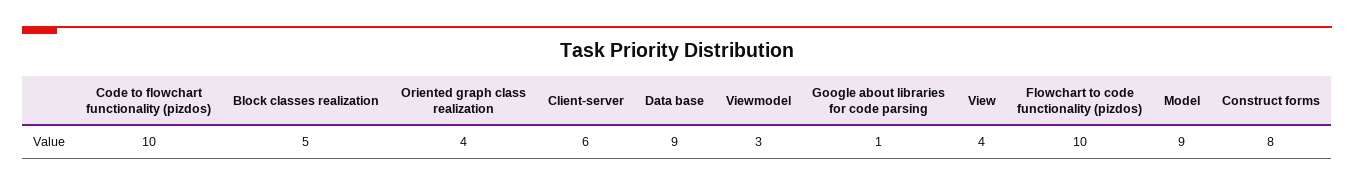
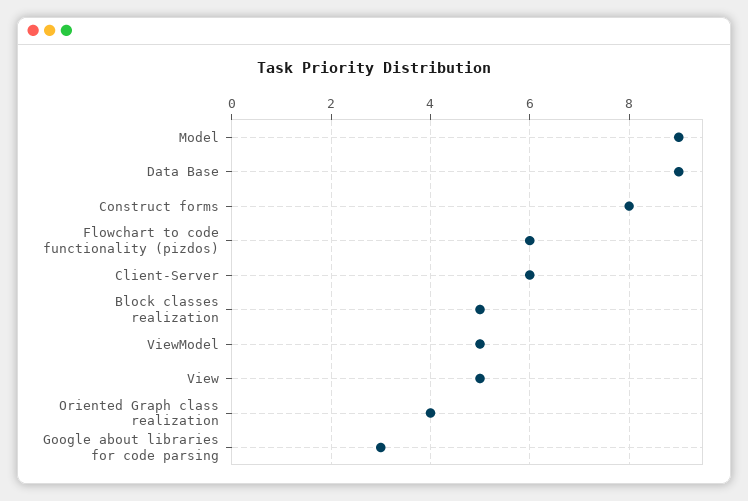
  {
-   "Code to flowchart functionality (pizdos)": 10,
    "Block classes realization": 5,
    "Oriented graph class realization": 4,
    "Client-server": 6,
    "Data base": 9,
-   "Viewmodel": 3,
+   "Viewmodel": 5,
-   "Google about libraries for code parsing": 1,
+   "Google about libraries for code parsing": 3,
-   "View": 4,
+   "View": 5,
-   "Flowchart to code functionality (pizdos)": 10,
+   "Flowchart to code functionality (pizdos)": 6,
    "Model": 9,
    "Construct forms": 8
  }

